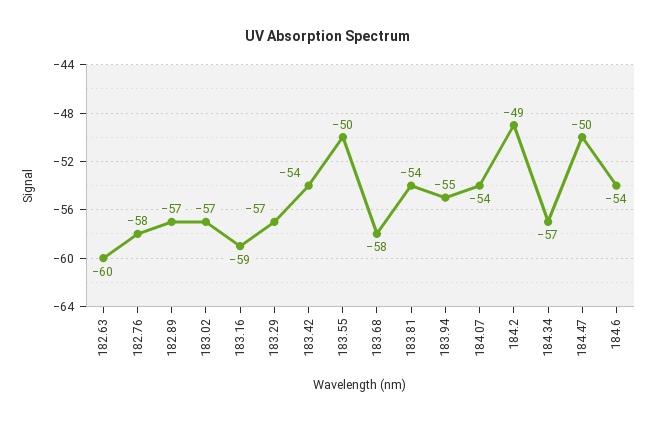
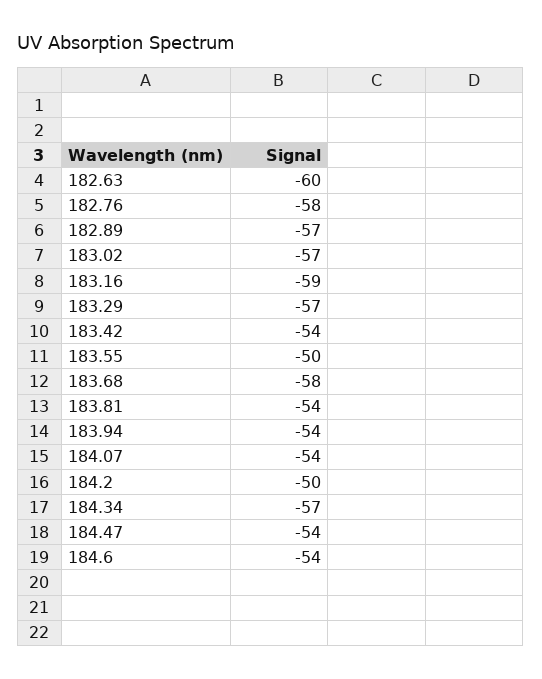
  {
    "182.63": -60,
    "182.76": -58,
    "182.89": -57,
    "183.02": -57,
    "183.16": -59,
    "183.29": -57,
    "183.42": -54,
    "183.55": -50,
    "183.68": -58,
    "183.81": -54,
-   "183.94": -55,
+   "183.94": -54,
    "184.07": -54,
-   "184.2": -49,
+   "184.2": -50,
    "184.34": -57,
-   "184.47": -50,
+   "184.47": -54,
    "184.6": -54
  }

